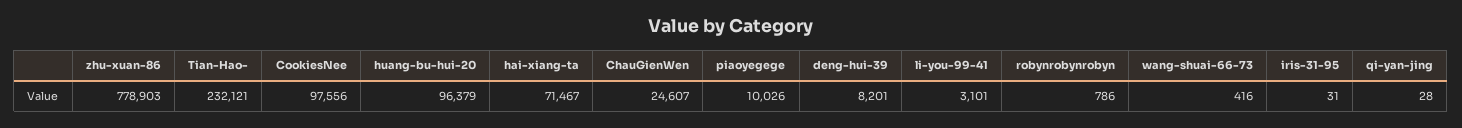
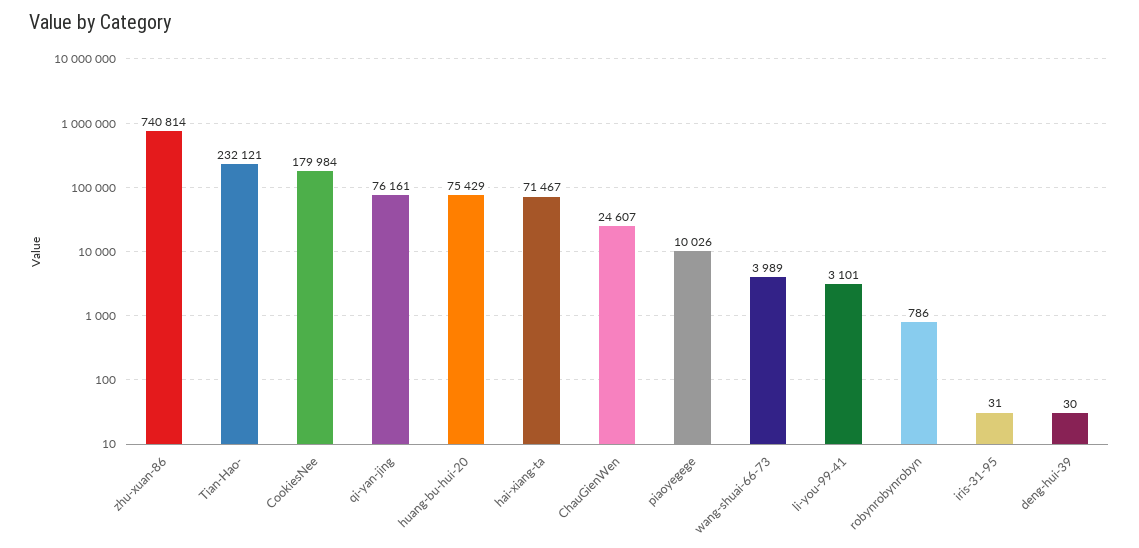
  {
-   "zhu-xuan-86": 778903,
+   "zhu-xuan-86": 740814,
    "Tian-Hao-": 232121,
-   "CookiesNee": 97556,
+   "CookiesNee": 179984,
-   "huang-bu-hui-20": 96379,
+   "huang-bu-hui-20": 75429,
    "hai-xiang-ta": 71467,
    "ChauGienWen": 24607,
    "piaoyegege": 10026,
-   "deng-hui-39": 8201,
+   "deng-hui-39": 30,
    "li-you-99-41": 3101,
    "robynrobynrobyn": 786,
-   "wang-shuai-66-73": 416,
+   "wang-shuai-66-73": 3989,
    "iris-31-95": 31,
-   "qi-yan-jing": 28
+   "qi-yan-jing": 76161
  }

